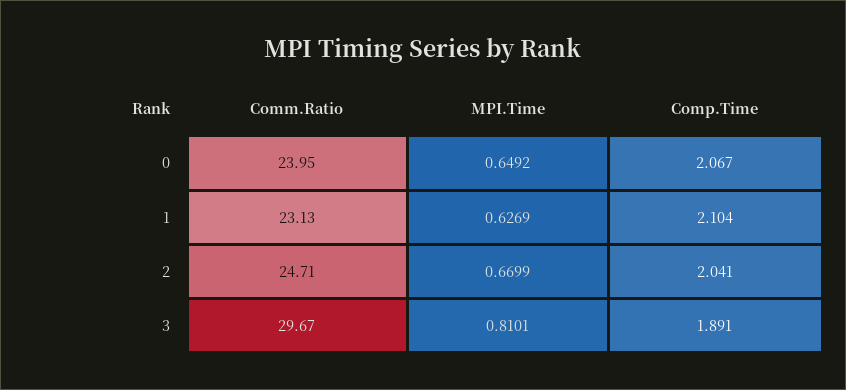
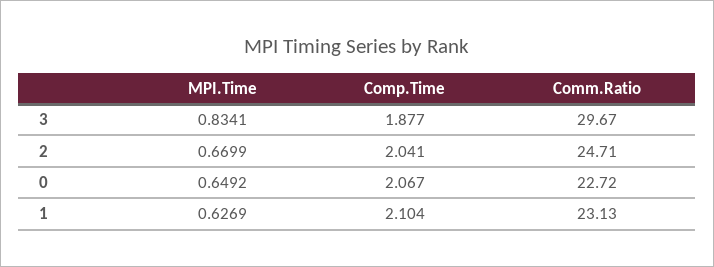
  {
    "Comm.Ratio": {
-     "0": 23.95,
+     "0": 22.72,
      "1": 23.13,
      "2": 24.71,
      "3": 29.67
    },
    "MPI.Time": {
      "0": 0.6492,
      "1": 0.6269,
      "2": 0.6699,
-     "3": 0.8101
+     "3": 0.8341
    },
    "Comp.Time": {
      "0": 2.067,
      "1": 2.104,
      "2": 2.041,
-     "3": 1.891
+     "3": 1.877
    }
  }

